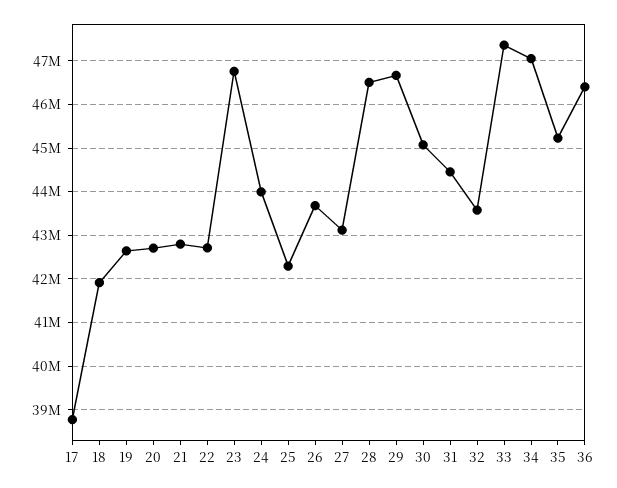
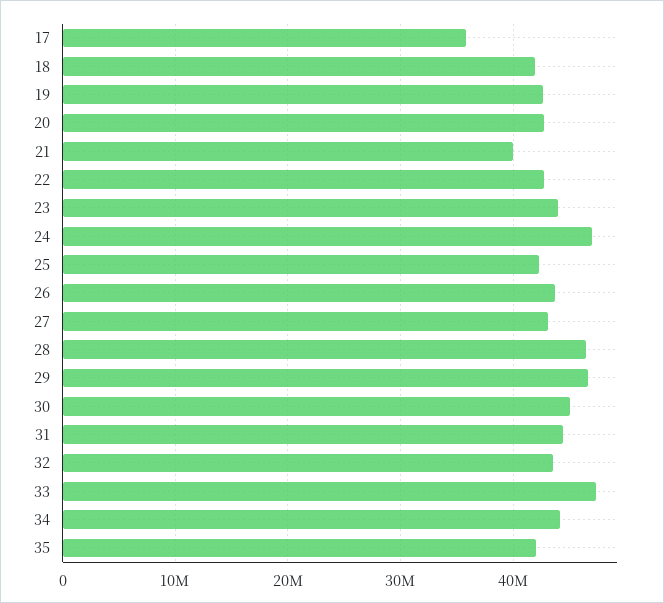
  {
-   "17": 38800000,
+   "17": 36000000,
    "18": 42000000,
    "19": 42600000,
    "20": 42800000,
-   "21": 42800000,
+   "21": 40000000,
    "22": 42800000,
-   "23": 46800000,
+   "23": 44000000,
-   "24": 44000000,
+   "24": 47000000,
    "25": 42200000,
    "26": 43600000,
    "27": 43200000,
    "28": 46600000,
    "29": 46600000,
    "30": 45000000,
    "31": 44400000,
    "32": 43600000,
    "33": 47400000,
-   "34": 47000000,
+   "34": 44000000,
-   "35": 45200000,
+   "35": 42000000
-   "36": 46400000
  }

